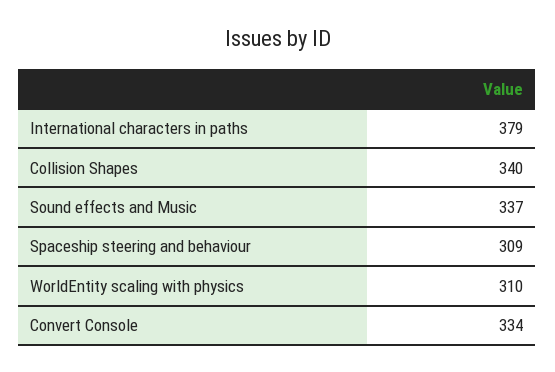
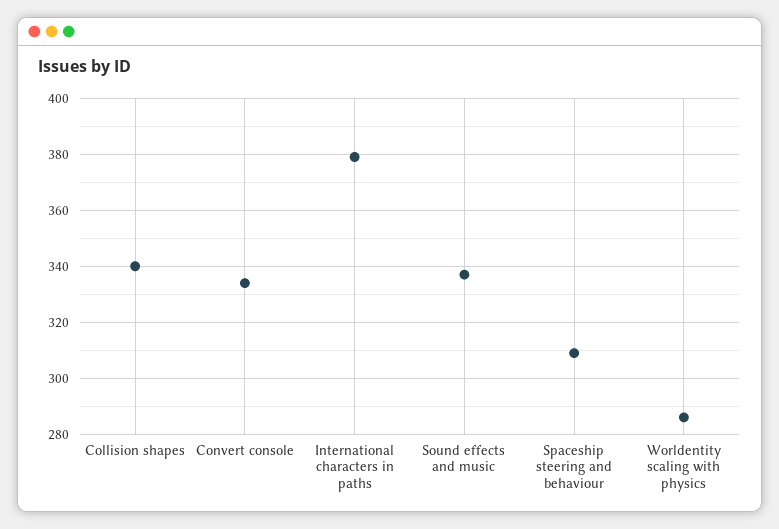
  {
    "International characters in paths": 379,
    "Collision Shapes": 340,
    "Sound effects and Music": 337,
    "Spaceship steering and behaviour": 309,
-   "WorldEntity scaling with physics": 310,
+   "WorldEntity scaling with physics": 285,
    "Convert Console": 334
  }

